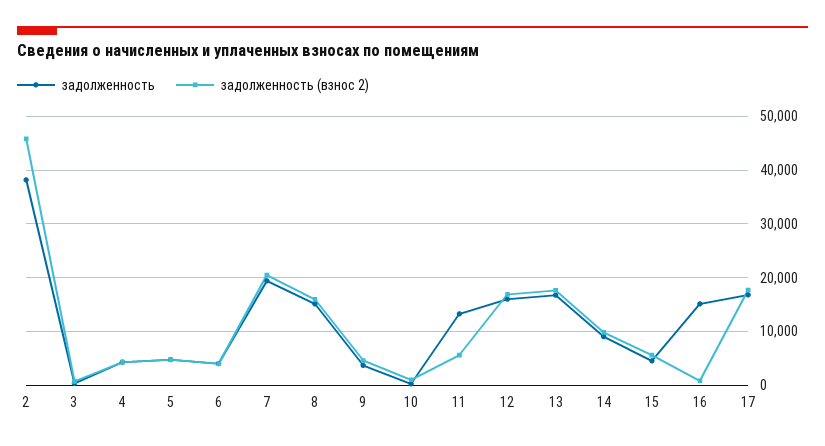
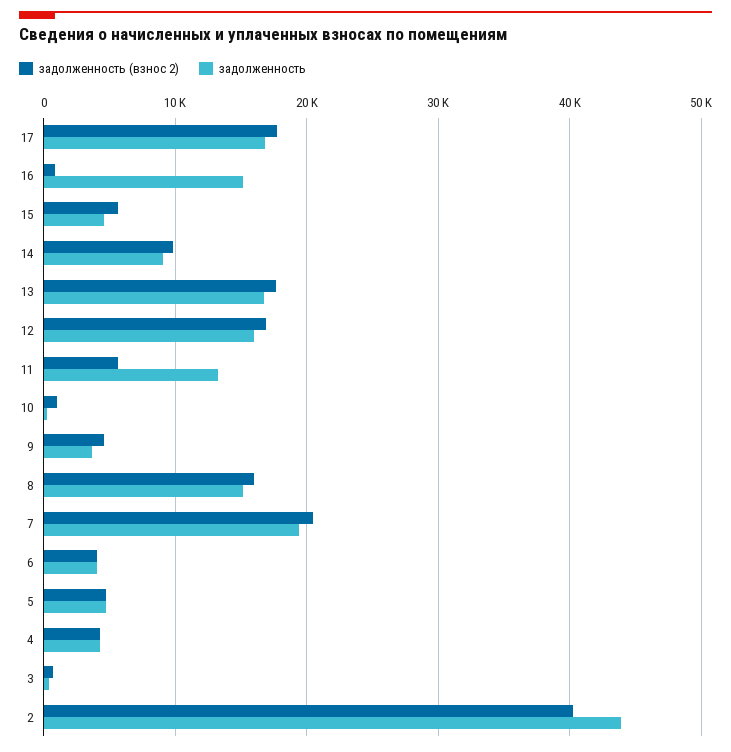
  {
    "задолженность": {
-     "2": 38000,
+     "2": 44000,
      "3": 0,
      "4": 4000,
      "5": 5000,
      "6": 4000,
      "7": 19000,
      "8": 15000,
      "9": 4000,
      "10": 0,
      "11": 13000,
      "12": 16000,
      "13": 17000,
      "14": 9000,
      "15": 5000,
      "16": 15000,
      "17": 17000
    },
    "задолженность (взнос 2)": {
-     "2": 46000,
+     "2": 40000,
      "3": 1000,
      "4": 4000,
      "5": 5000,
      "6": 4000,
      "7": 20000,
      "8": 16000,
      "9": 5000,
      "10": 1000,
      "11": 6000,
      "12": 17000,
      "13": 18000,
      "14": 10000,
      "15": 6000,
      "16": 1000,
      "17": 18000
    }
  }

